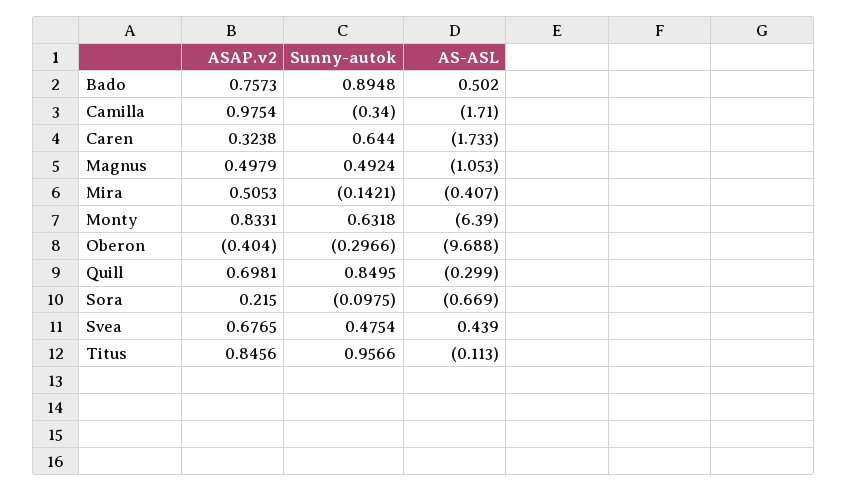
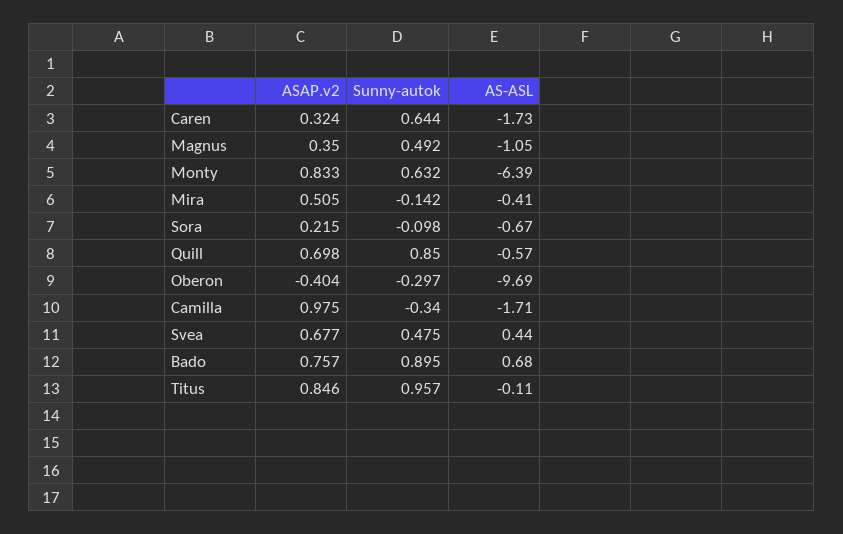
  {
    "ASAP.v2": {
      "Bado": 0.7573,
      "Camilla": 0.9754,
      "Caren": 0.3238,
-     "Magnus": 0.4979,
+     "Magnus": 0.35,
      "Mira": 0.5053,
      "Monty": 0.8331,
      "Oberon": -0.404,
      "Quill": 0.6981,
      "Sora": 0.215,
      "Svea": 0.6765,
      "Titus": 0.8456
    },
    "Sunny-autok": {
      "Bado": 0.8948,
      "Camilla": -0.34,
      "Caren": 0.644,
      "Magnus": 0.4924,
      "Mira": -0.1421,
      "Monty": 0.6318,
      "Oberon": -0.2966,
      "Quill": 0.8495,
      "Sora": -0.0975,
      "Svea": 0.4754,
      "Titus": 0.9566
    },
    "AS-ASL": {
-     "Bado": 0.502,
+     "Bado": 0.68,
      "Camilla": -1.71,
      "Caren": -1.733,
      "Magnus": -1.053,
      "Mira": -0.407,
      "Monty": -6.39,
      "Oberon": -9.688,
-     "Quill": -0.299,
+     "Quill": -0.57,
      "Sora": -0.669,
      "Svea": 0.439,
      "Titus": -0.113
    }
  }

